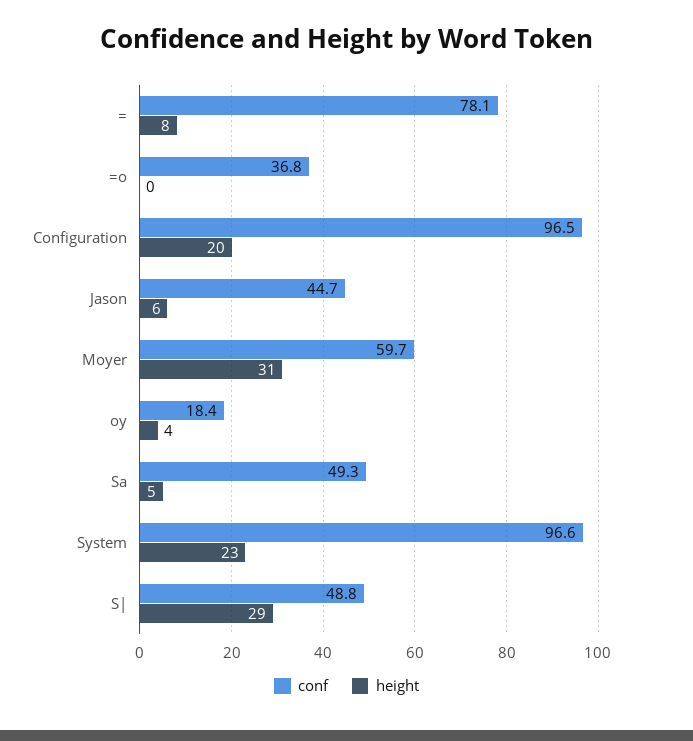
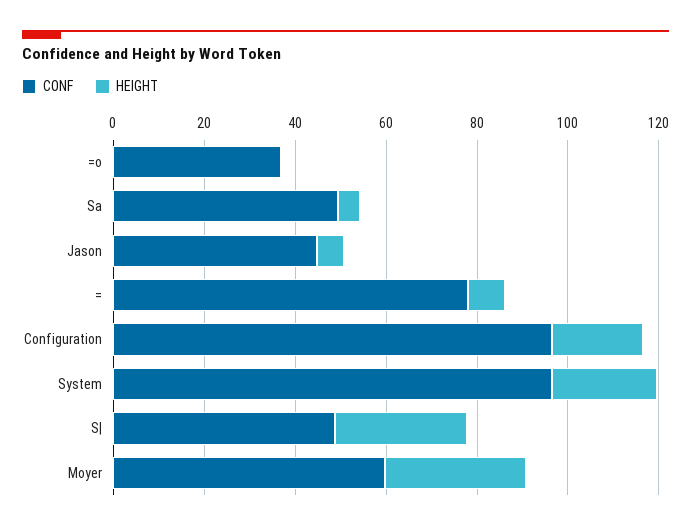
  {
    "conf": {
      "=": 78.1,
      "=o": 36.8,
      "Configuration": 96.5,
      "Jason": 44.7,
      "Moyer": 59.7,
-     "oy": 18.4,
      "Sa": 49.3,
      "System": 96.6,
      "S|": 48.8
    },
    "height": {
      "=": 8,
      "=o": 0,
      "Configuration": 20,
      "Jason": 6,
      "Moyer": 31,
-     "oy": 4,
      "Sa": 5,
      "System": 23,
      "S|": 29
    }
  }

